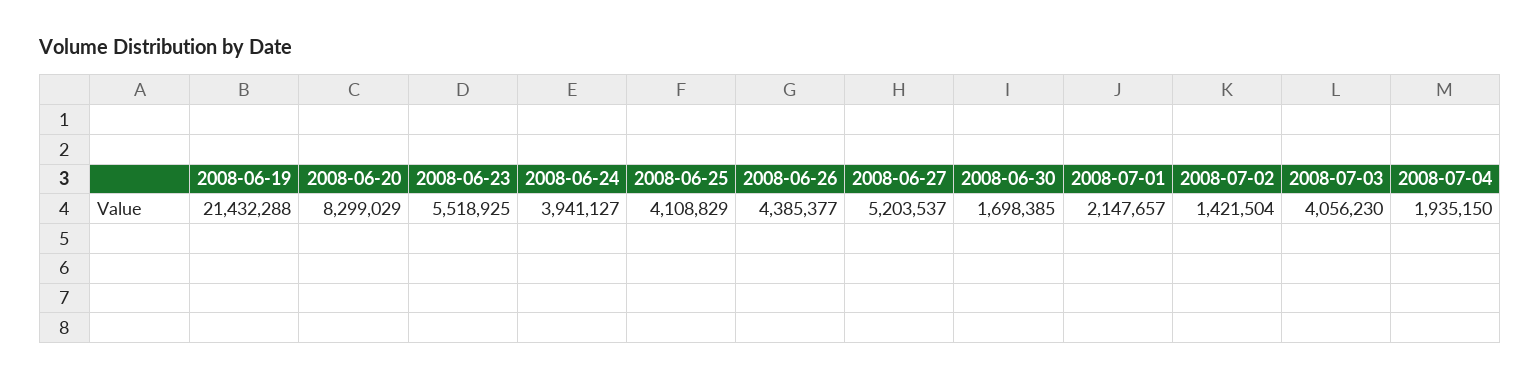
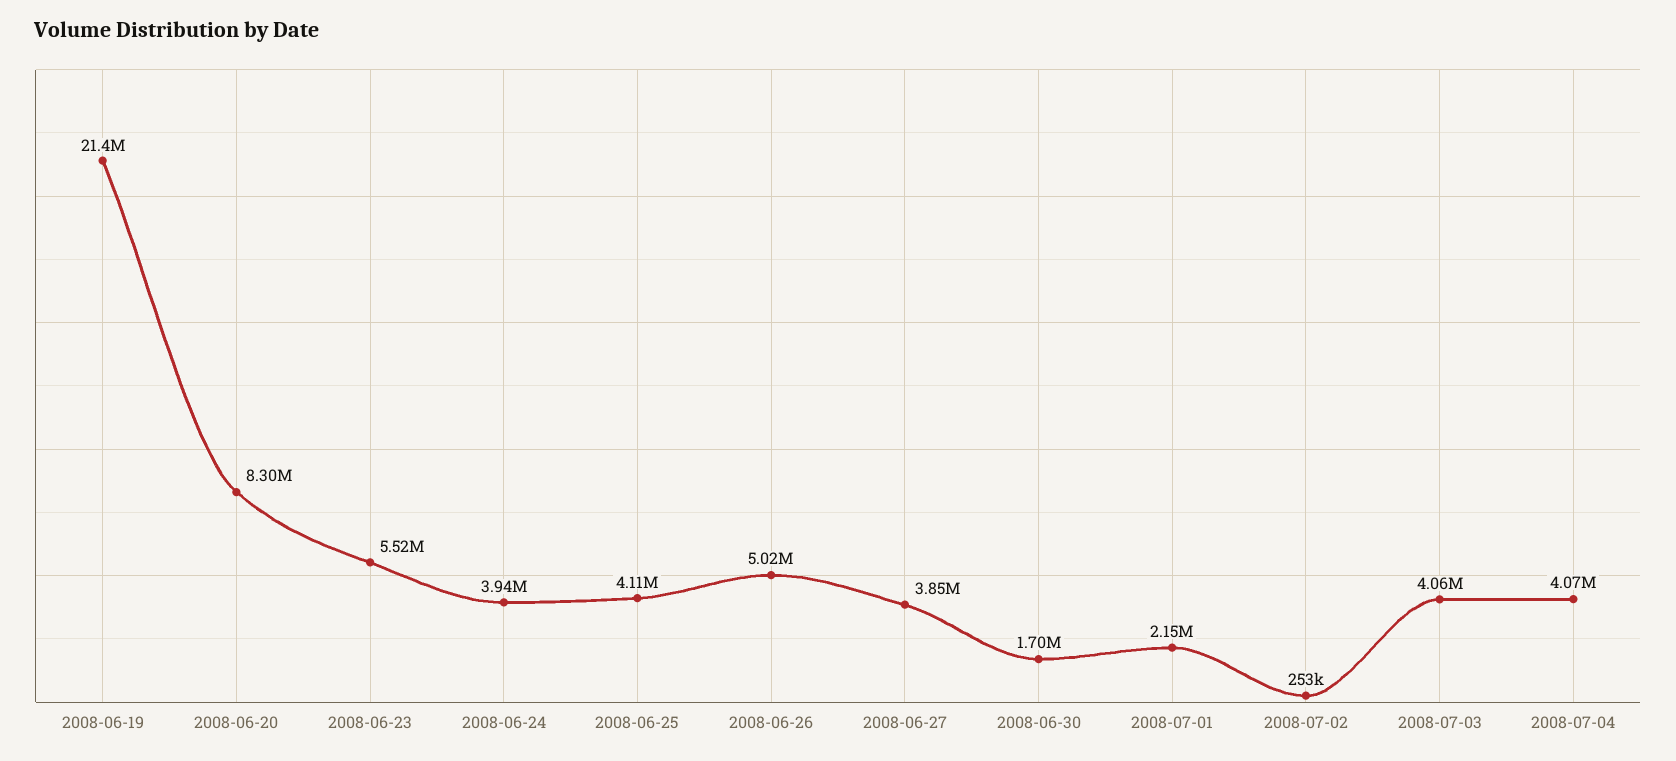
  {
    "2008-06-19": 21432288,
    "2008-06-20": 8299029,
    "2008-06-23": 5518925,
    "2008-06-24": 3941127,
    "2008-06-25": 4108829,
-   "2008-06-26": 4385377,
+   "2008-06-26": 5020000,
-   "2008-06-27": 5203537,
+   "2008-06-27": 3850000,
    "2008-06-30": 1698385,
    "2008-07-01": 2147657,
-   "2008-07-02": 1421504,
+   "2008-07-02": 253000,
    "2008-07-03": 4056230,
-   "2008-07-04": 1935150
+   "2008-07-04": 4070000
  }

